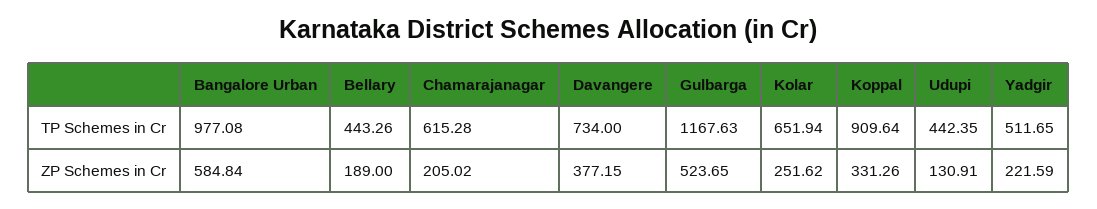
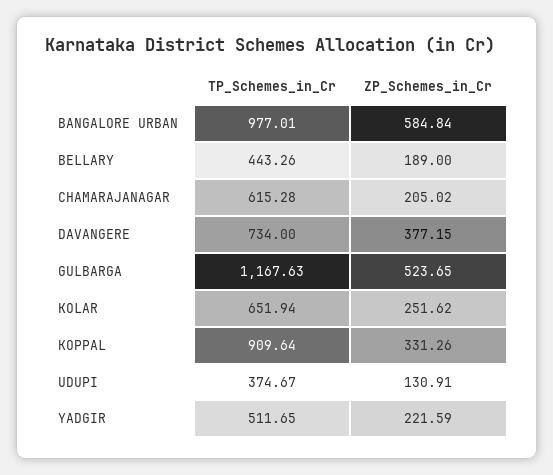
  {
    "Bangalore Urban": {
-     "TP Schemes in Cr": 977.08,
+     "TP Schemes in Cr": 977.01,
      "ZP Schemes in Cr": 584.84
    },
    "Bellary": {
      "TP Schemes in Cr": 443.26,
      "ZP Schemes in Cr": 189
    },
    "Chamarajanagar": {
      "TP Schemes in Cr": 615.28,
      "ZP Schemes in Cr": 205.02
    },
    "Davangere": {
      "TP Schemes in Cr": 734,
      "ZP Schemes in Cr": 377.15
    },
    "Gulbarga": {
      "TP Schemes in Cr": 1167.63,
      "ZP Schemes in Cr": 523.65
    },
    "Kolar": {
      "TP Schemes in Cr": 651.94,
      "ZP Schemes in Cr": 251.62
    },
    "Koppal": {
      "TP Schemes in Cr": 909.64,
      "ZP Schemes in Cr": 331.26
    },
    "Udupi": {
-     "TP Schemes in Cr": 442.35,
+     "TP Schemes in Cr": 374.67,
      "ZP Schemes in Cr": 130.91
    },
    "Yadgir": {
      "TP Schemes in Cr": 511.65,
      "ZP Schemes in Cr": 221.59
    }
  }

